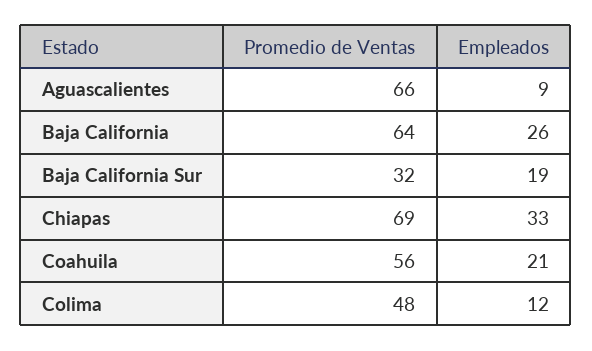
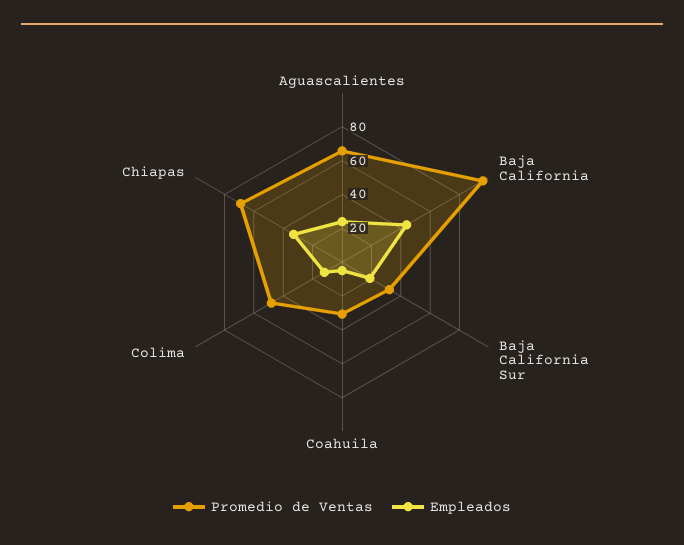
  {
    "Promedio de Ventas": {
      "Aguascalientes": 66,
-     "Baja California": 64,
+     "Baja California": 95,
      "Baja California Sur": 32,
      "Chiapas": 69,
-     "Coahuila": 56,
+     "Coahuila": 30,
      "Colima": 48
    },
    "Empleados": {
-     "Aguascalientes": 9,
+     "Aguascalientes": 25,
-     "Baja California": 26,
+     "Baja California": 45,
      "Baja California Sur": 19,
      "Chiapas": 33,
-     "Coahuila": 21,
+     "Coahuila": 5,
      "Colima": 12
    }
  }

